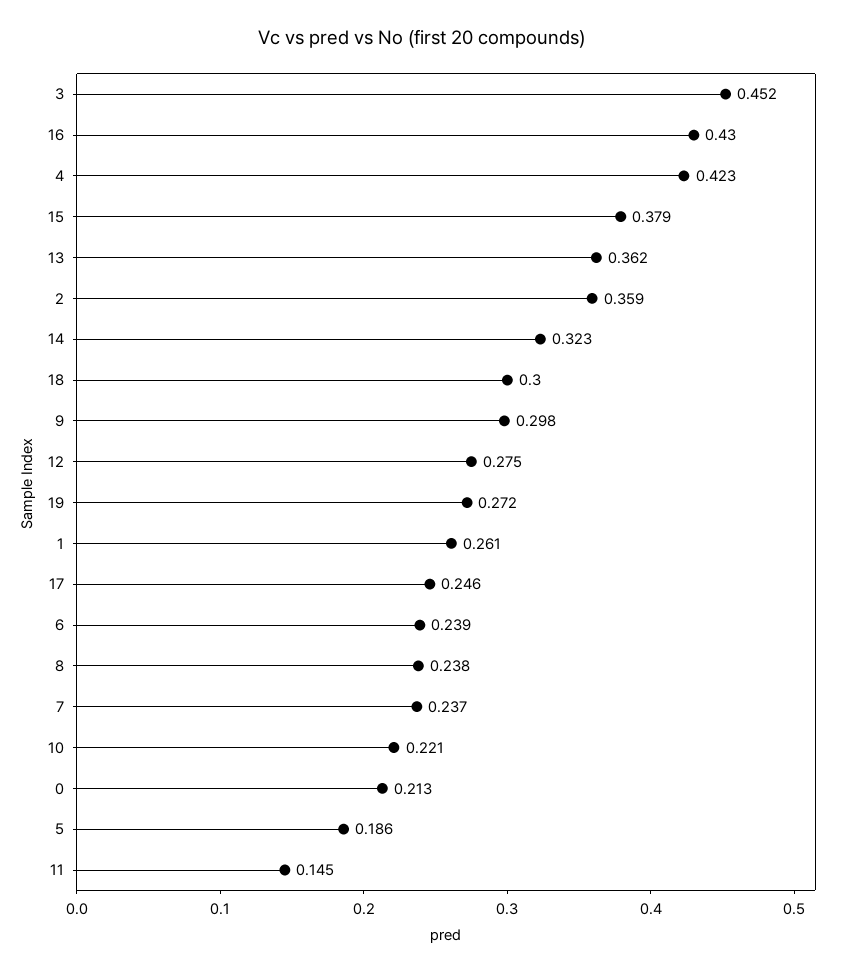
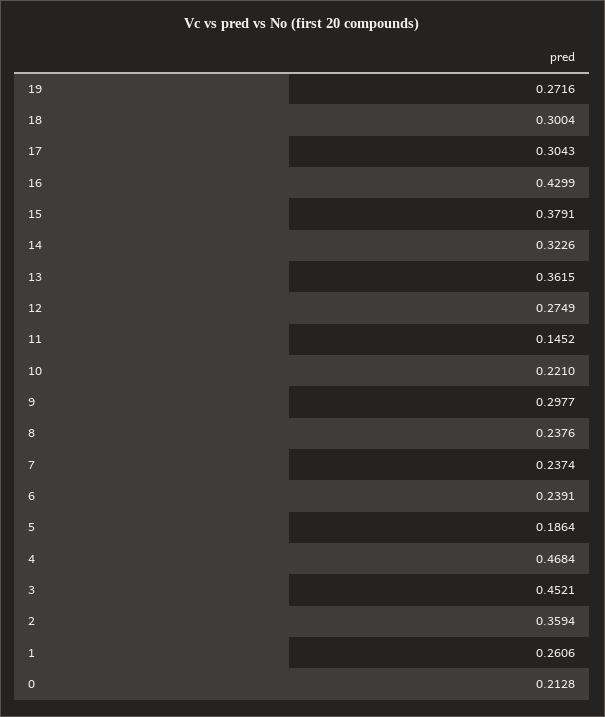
  {
    "3": 0.4521,
    "16": 0.4299,
-   "4": 0.423,
+   "4": 0.4684,
    "15": 0.3791,
    "13": 0.3615,
    "2": 0.3594,
    "14": 0.3226,
    "18": 0.3004,
    "9": 0.2977,
    "12": 0.2749,
    "19": 0.2716,
    "1": 0.2606,
-   "17": 0.246,
+   "17": 0.3043,
    "6": 0.2391,
    "8": 0.2376,
    "7": 0.2374,
    "10": 0.221,
    "0": 0.2128,
    "5": 0.1864,
    "11": 0.1452
  }

